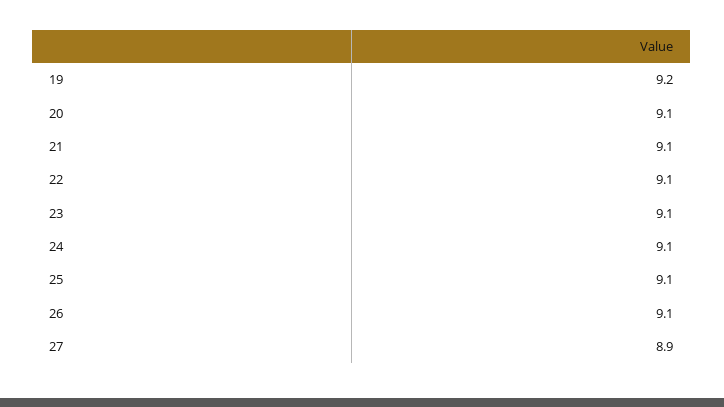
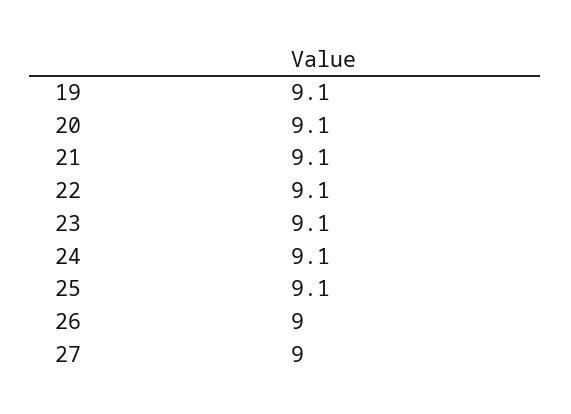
  {
-   "19": 9.2,
+   "19": 9.1,
    "20": 9.1,
    "21": 9.1,
    "22": 9.1,
    "23": 9.1,
    "24": 9.1,
    "25": 9.1,
-   "26": 9.1,
+   "26": 9,
-   "27": 8.9
+   "27": 9
  }

